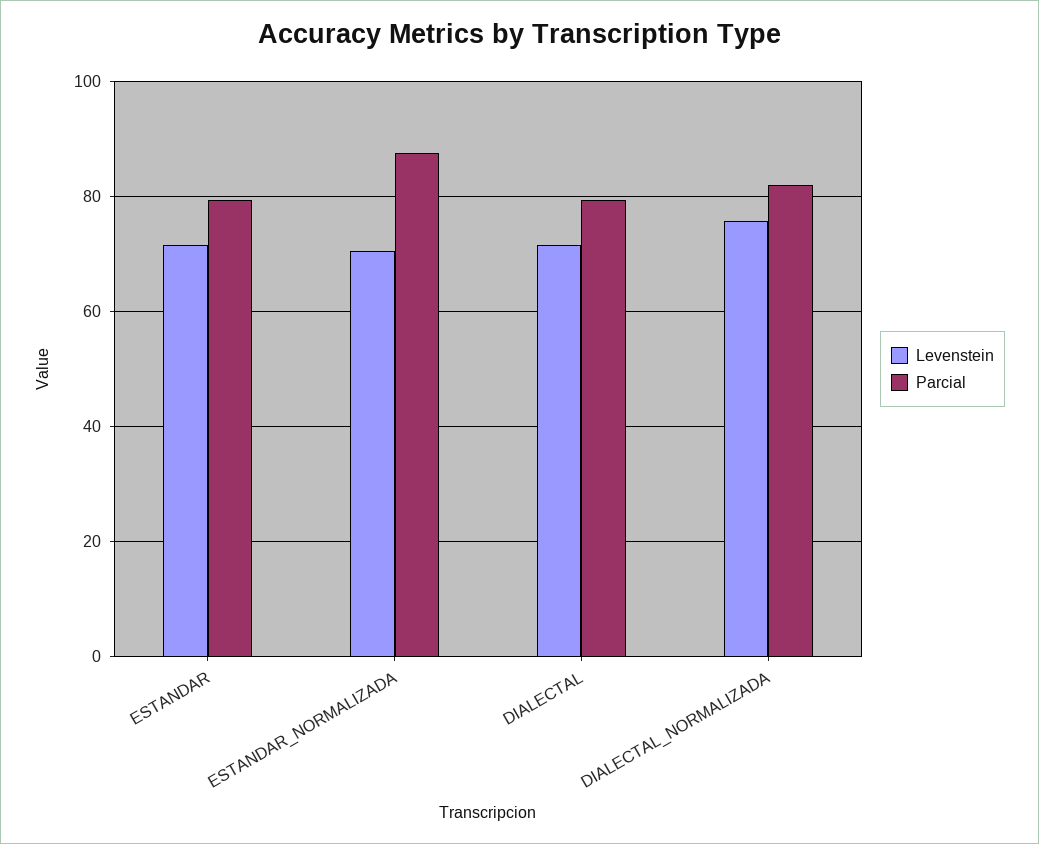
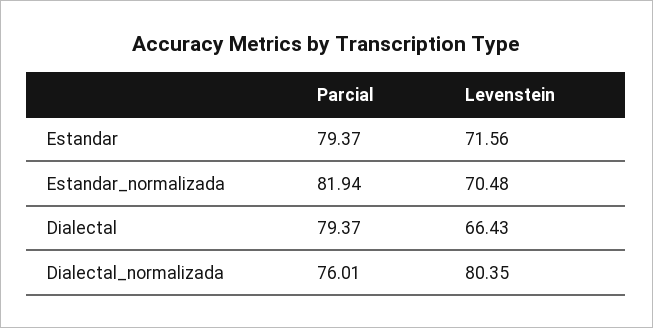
  {
    "Levenstein": {
      "ESTANDAR": 71.56,
      "ESTANDAR_NORMALIZADA": 70.48,
-     "DIALECTAL": 72,
+     "DIALECTAL": 66.43,
-     "DIALECTAL_NORMALIZADA": 76
+     "DIALECTAL_NORMALIZADA": 80.35
    },
    "Parcial": {
      "ESTANDAR": 79.37,
-     "ESTANDAR_NORMALIZADA": 88,
+     "ESTANDAR_NORMALIZADA": 81.94,
      "DIALECTAL": 79.37,
-     "DIALECTAL_NORMALIZADA": 82
+     "DIALECTAL_NORMALIZADA": 76.01
    }
  }

